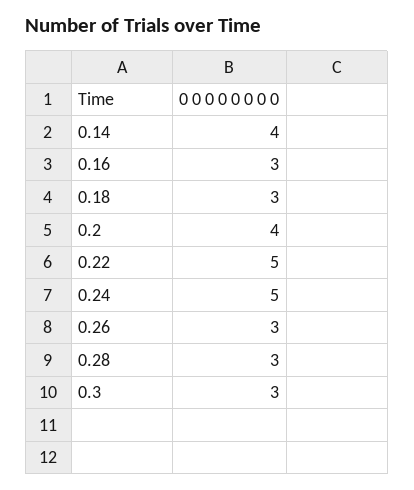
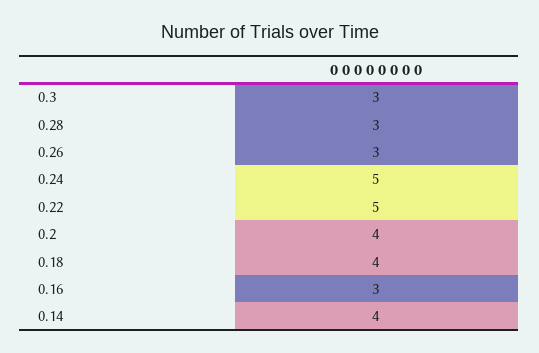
  {
    "0.14": 4,
    "0.16": 3,
-   "0.18": 3,
+   "0.18": 4,
    "0.2": 4,
    "0.22": 5,
    "0.24": 5,
    "0.26": 3,
    "0.28": 3,
    "0.3": 3
  }

